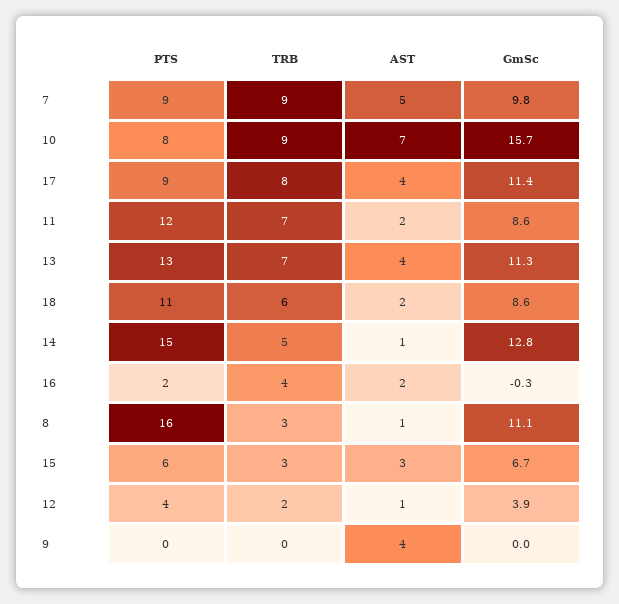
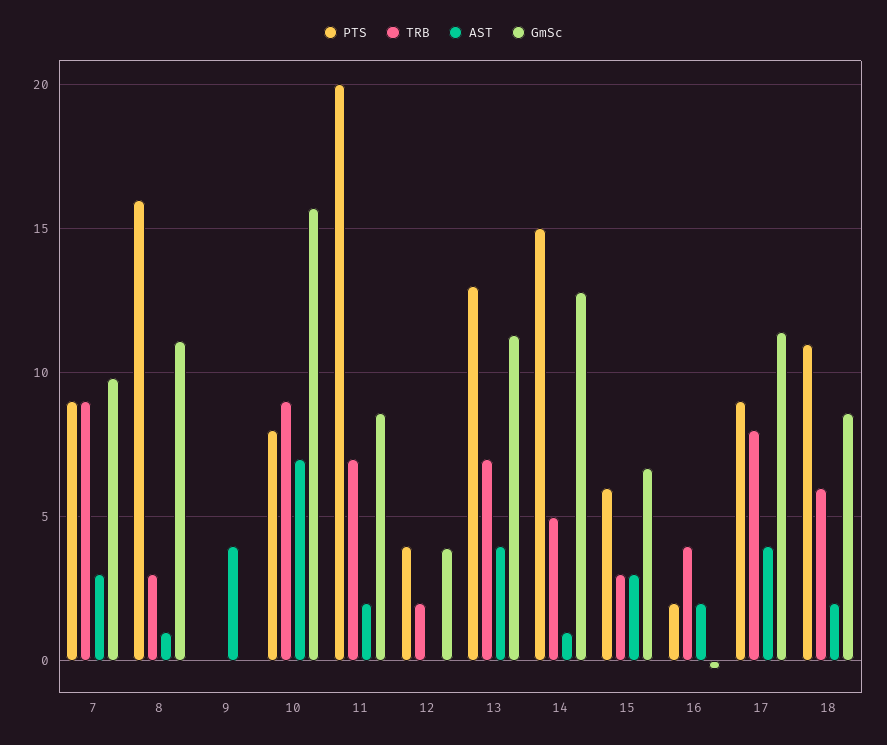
  {
    "PTS": {
      "7": 9,
      "10": 8,
      "17": 9,
-     "11": 12,
+     "11": 20,
      "13": 13,
      "18": 11,
      "14": 15,
      "16": 2,
      "8": 16,
      "15": 6,
      "12": 4,
      "9": 0
    },
    "TRB": {
      "7": 9,
      "10": 9,
      "17": 8,
      "11": 7,
      "13": 7,
      "18": 6,
      "14": 5,
      "16": 4,
      "8": 3,
      "15": 3,
      "12": 2,
      "9": 0
    },
    "AST": {
-     "7": 5,
+     "7": 3,
      "10": 7,
      "17": 4,
      "11": 2,
      "13": 4,
      "18": 2,
      "14": 1,
      "16": 2,
      "8": 1,
      "15": 3,
-     "12": 1,
+     "12": 0,
      "9": 4
    },
    "GmSc": {
      "7": 9.8,
      "10": 15.7,
      "17": 11.4,
      "11": 8.6,
      "13": 11.3,
      "18": 8.6,
      "14": 12.8,
      "16": -0.3,
      "8": 11.1,
      "15": 6.7,
      "12": 3.9,
      "9": 0
    }
  }

